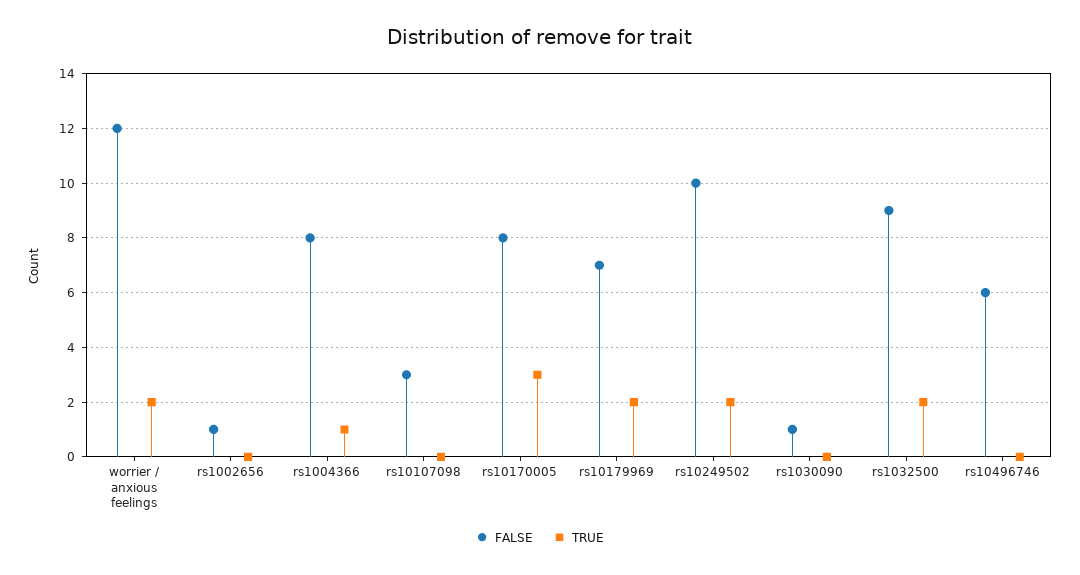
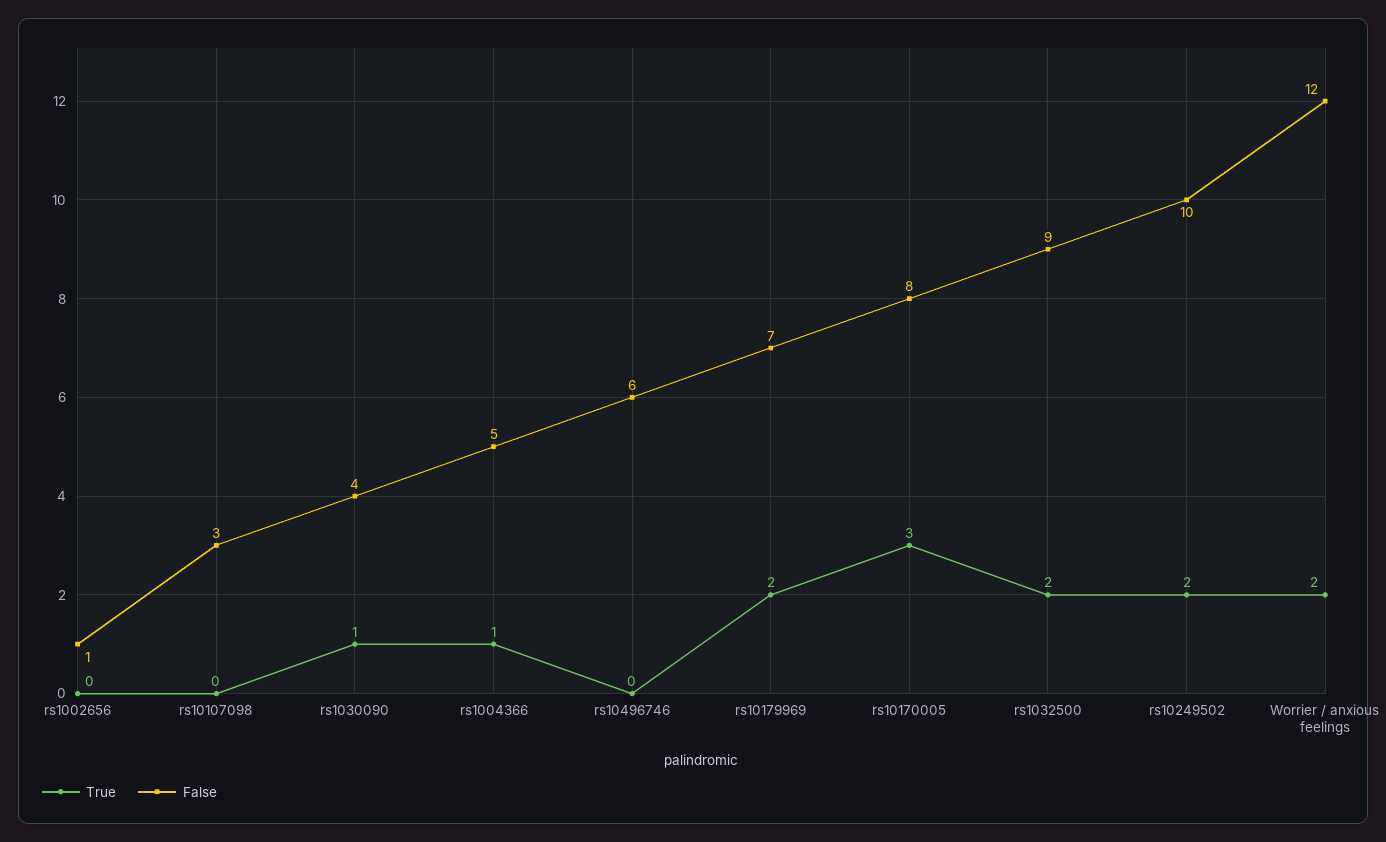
  {
    "FALSE": {
      "worrier / anxious feelings": 12,
      "rs1002656": 1,
-     "rs1004366": 8,
+     "rs1004366": 5,
      "rs10107098": 3,
      "rs10170005": 8,
      "rs10179969": 7,
      "rs10249502": 10,
-     "rs1030090": 1,
+     "rs1030090": 4,
      "rs1032500": 9,
      "rs10496746": 6
    },
    "TRUE": {
      "worrier / anxious feelings": 2,
      "rs1002656": 0,
      "rs1004366": 1,
      "rs10107098": 0,
      "rs10170005": 3,
      "rs10179969": 2,
      "rs10249502": 2,
-     "rs1030090": 0,
+     "rs1030090": 1,
      "rs1032500": 2,
      "rs10496746": 0
    }
  }

